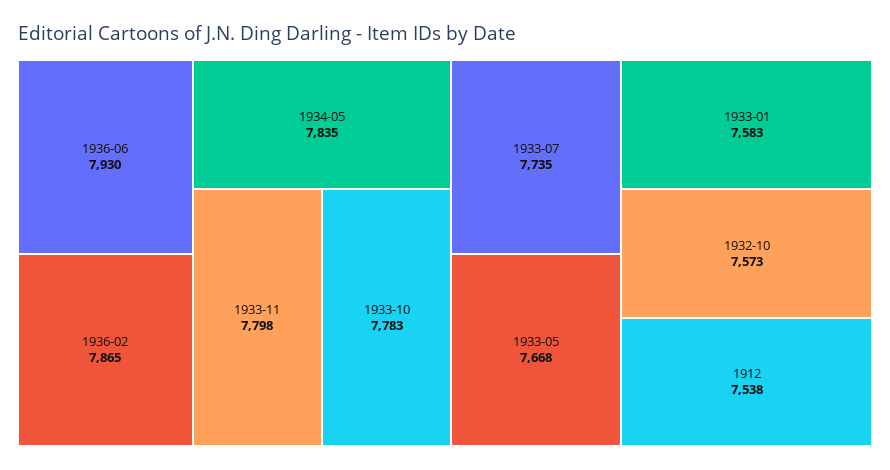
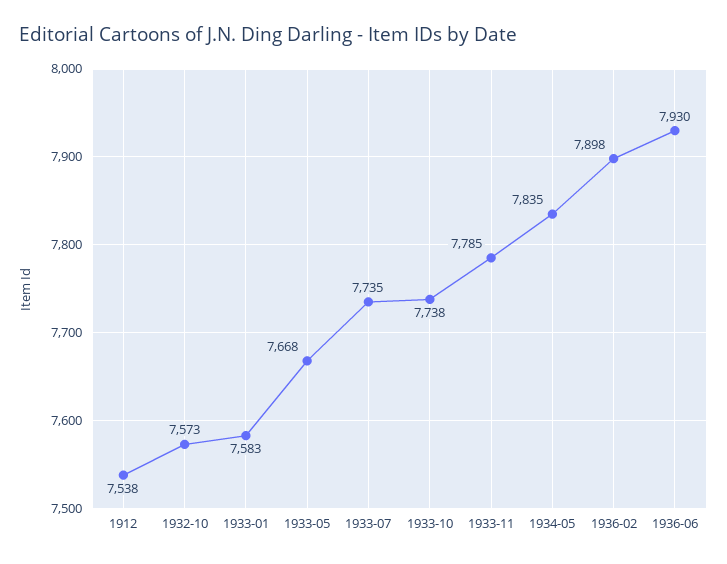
  {
    "1936-06": 7930,
-   "1936-02": 7865,
+   "1936-02": 7898,
    "1934-05": 7835,
-   "1933-11": 7798,
+   "1933-11": 7785,
-   "1933-10": 7783,
+   "1933-10": 7738,
    "1933-07": 7735,
    "1933-05": 7668,
    "1933-01": 7583,
    "1932-10": 7573,
    "1912": 7538
  }

